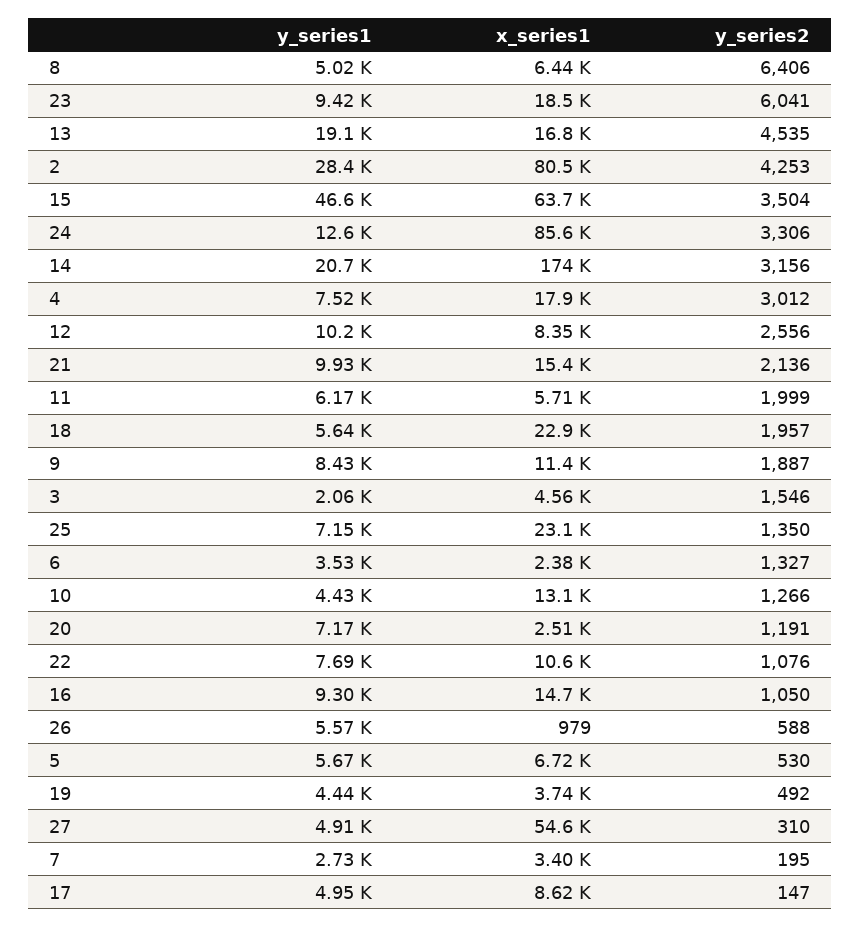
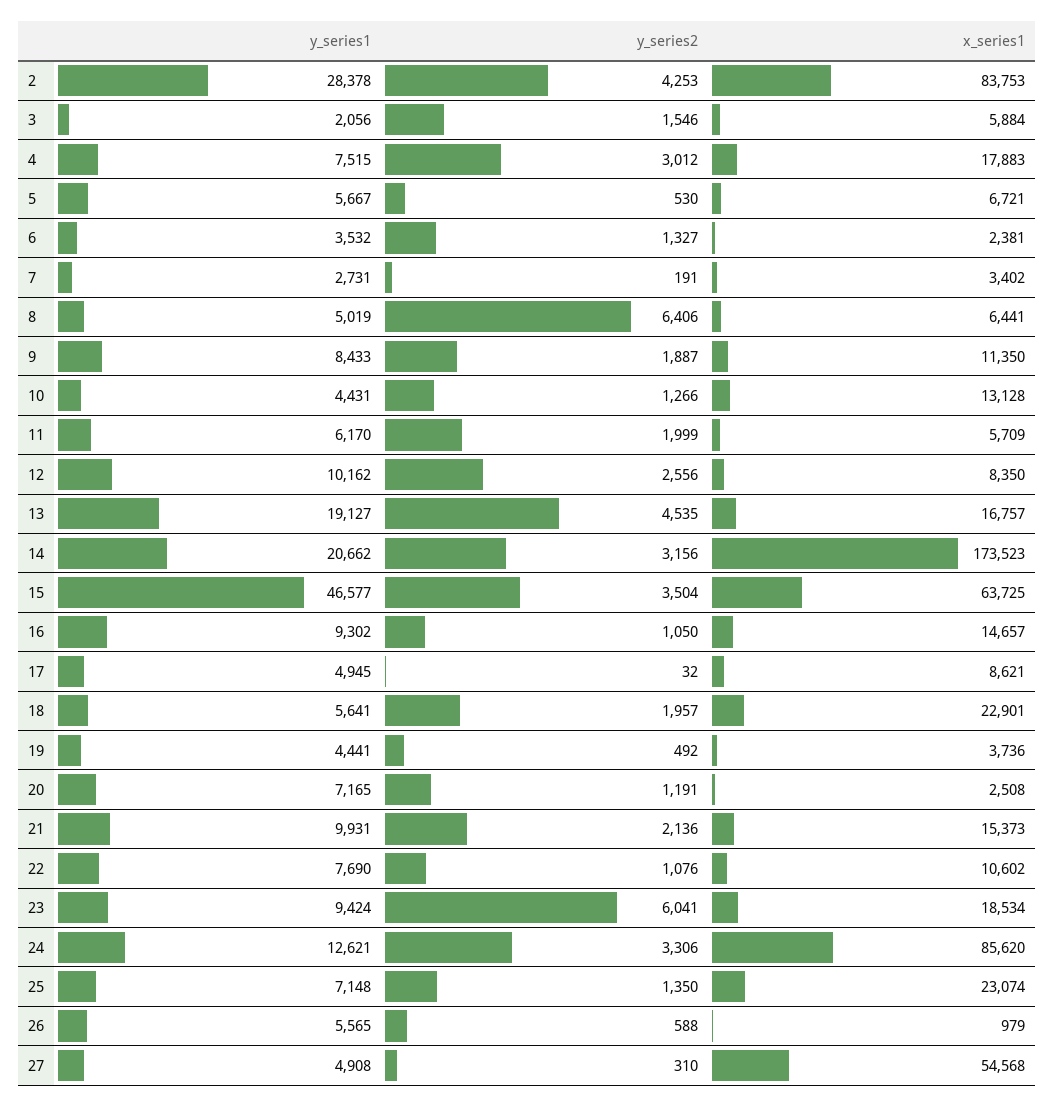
  {
    "y_series1": {
      "8": 5019,
      "23": 9424,
      "13": 19127,
      "2": 28378,
      "15": 46577,
      "24": 12621,
      "14": 20662,
      "4": 7515,
      "12": 10162,
      "21": 9931,
      "11": 6170,
      "18": 5641,
      "9": 8433,
      "3": 2056,
      "25": 7148,
      "6": 3532,
      "10": 4431,
      "20": 7165,
      "22": 7690,
      "16": 9302,
      "26": 5565,
      "5": 5667,
      "19": 4441,
      "27": 4908,
      "7": 2731,
      "17": 4945
    },
    "x_series1": {
      "8": 6441,
      "23": 18534,
      "13": 16757,
-     "2": 80500,
+     "2": 83753,
      "15": 63725,
      "24": 85620,
      "14": 173523,
      "4": 17883,
      "12": 8350,
      "21": 15373,
      "11": 5709,
      "18": 22901,
      "9": 11350,
-     "3": 4560,
+     "3": 5884,
      "25": 23074,
      "6": 2381,
      "10": 13128,
      "20": 2508,
      "22": 10602,
      "16": 14657,
      "26": 979,
      "5": 6721,
      "19": 3736,
      "27": 54568,
      "7": 3402,
      "17": 8621
    },
    "y_series2": {
      "8": 6406,
      "23": 6041,
      "13": 4535,
      "2": 4253,
      "15": 3504,
      "24": 3306,
      "14": 3156,
      "4": 3012,
      "12": 2556,
      "21": 2136,
      "11": 1999,
      "18": 1957,
      "9": 1887,
      "3": 1546,
      "25": 1350,
      "6": 1327,
      "10": 1266,
      "20": 1191,
      "22": 1076,
      "16": 1050,
      "26": 588,
      "5": 530,
      "19": 492,
      "27": 310,
-     "7": 195,
+     "7": 191,
-     "17": 147
+     "17": 32
    }
  }

